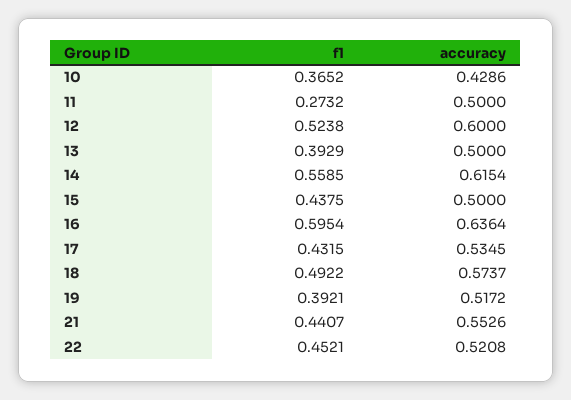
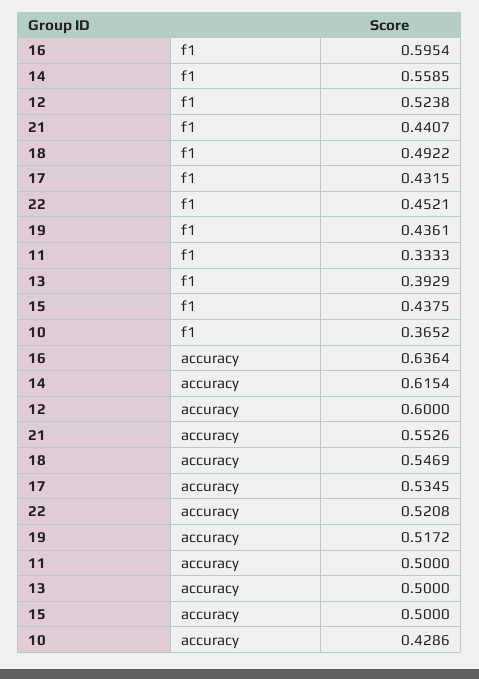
  {
    "f1": {
      "10": 0.3652,
-     "11": 0.2732,
+     "11": 0.3333,
      "12": 0.5238,
      "13": 0.3929,
      "14": 0.5585,
      "15": 0.4375,
      "16": 0.5954,
      "17": 0.4315,
      "18": 0.4922,
-     "19": 0.3921,
+     "19": 0.4361,
      "21": 0.4407,
      "22": 0.4521
    },
    "accuracy": {
      "10": 0.4286,
      "11": 0.5,
      "12": 0.6,
      "13": 0.5,
      "14": 0.6154,
      "15": 0.5,
      "16": 0.6364,
      "17": 0.5345,
-     "18": 0.5737,
+     "18": 0.5469,
      "19": 0.5172,
      "21": 0.5526,
      "22": 0.5208
    }
  }

